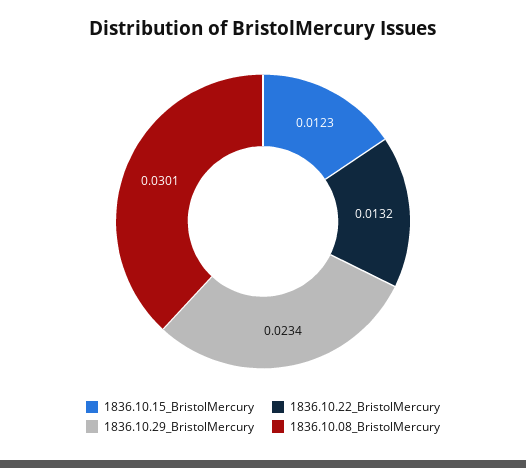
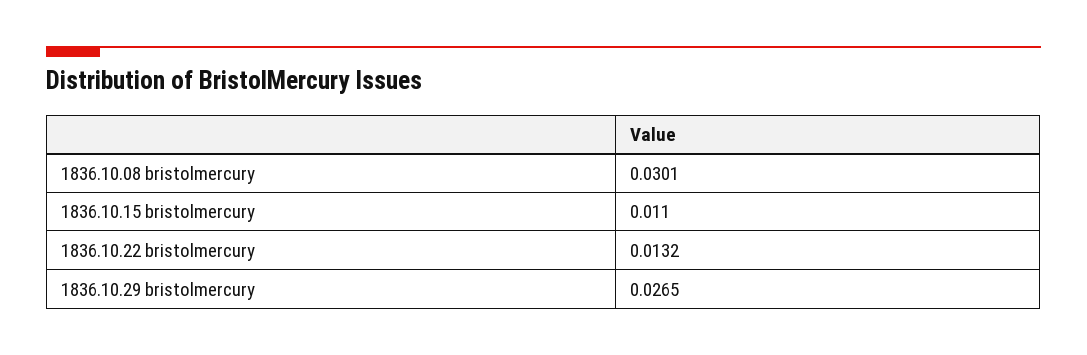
  {
-   "1836.10.15_BristolMercury": 0.0123,
+   "1836.10.15_BristolMercury": 0.011,
    "1836.10.22_BristolMercury": 0.0132,
-   "1836.10.29_BristolMercury": 0.0234,
+   "1836.10.29_BristolMercury": 0.0265,
    "1836.10.08_BristolMercury": 0.0301
  }

